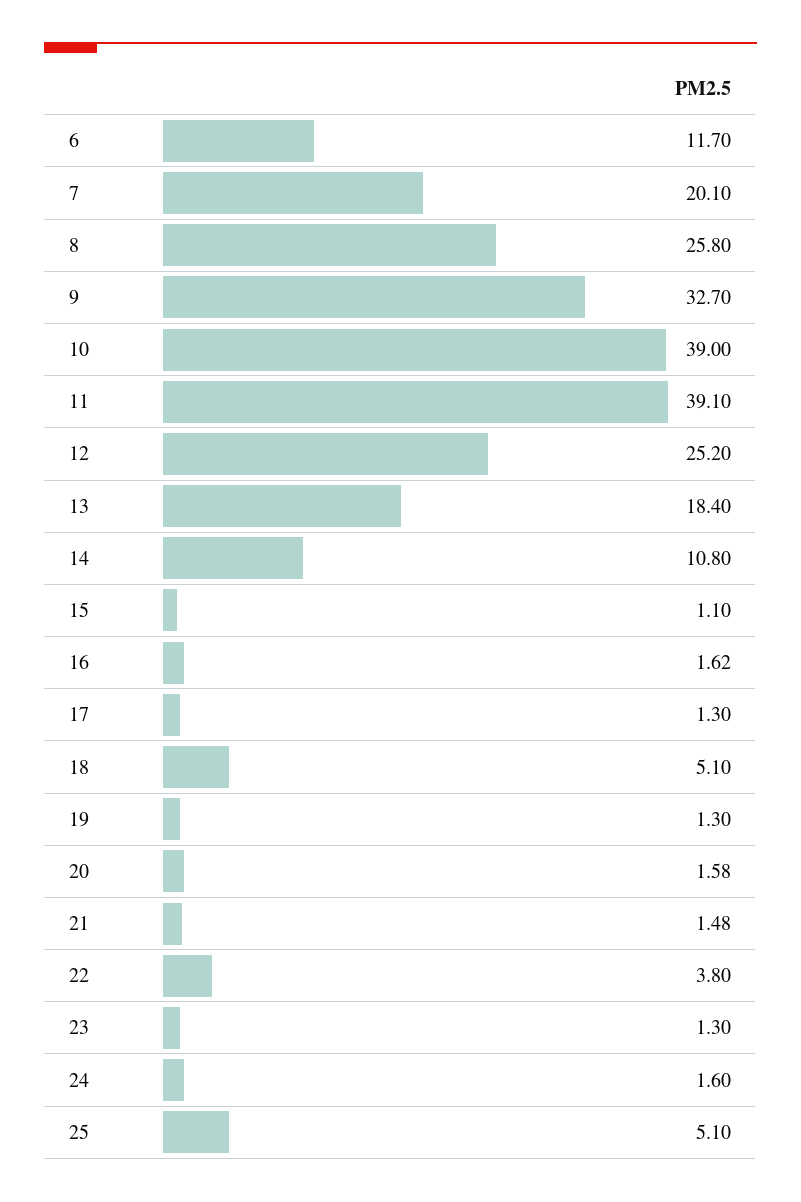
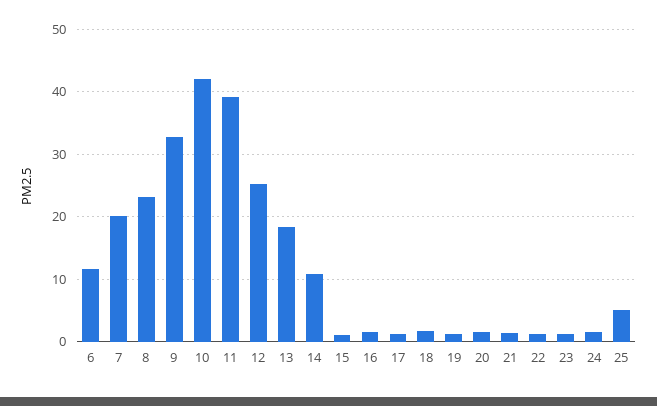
  {
    "6": 11.7,
    "7": 20.1,
-   "8": 25.8,
+   "8": 23,
    "9": 32.7,
-   "10": 39,
+   "10": 42,
    "11": 39.1,
    "12": 25.2,
    "13": 18.4,
    "14": 10.8,
    "15": 1.1,
    "16": 1.62,
    "17": 1.3,
-   "18": 5.1,
+   "18": 2,
    "19": 1.3,
    "20": 1.58,
    "21": 1.48,
-   "22": 3.8,
+   "22": 1,
    "23": 1.3,
    "24": 1.6,
    "25": 5.1
  }

